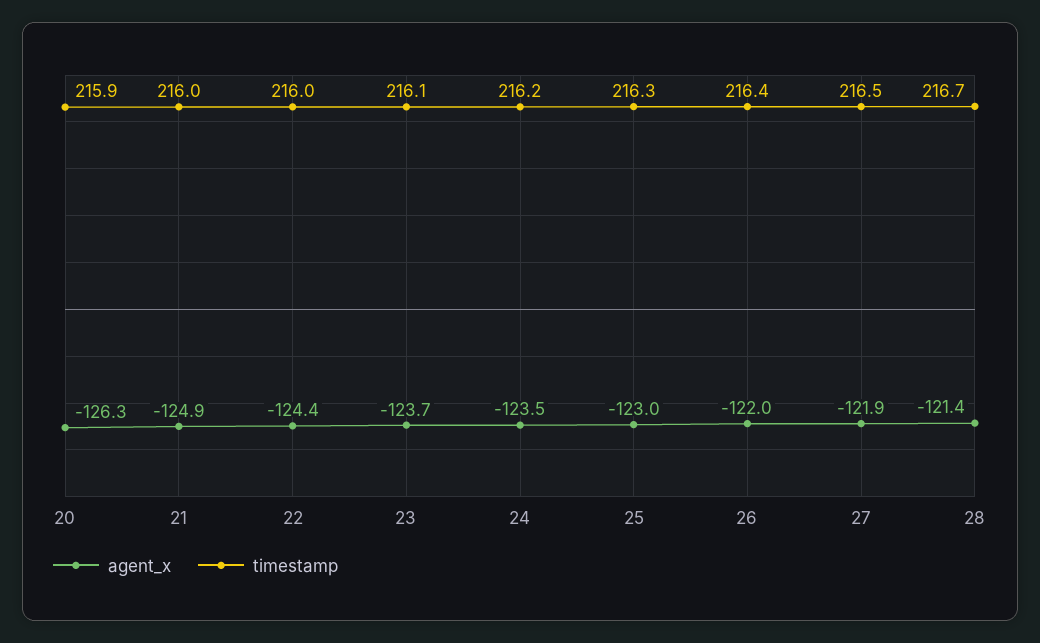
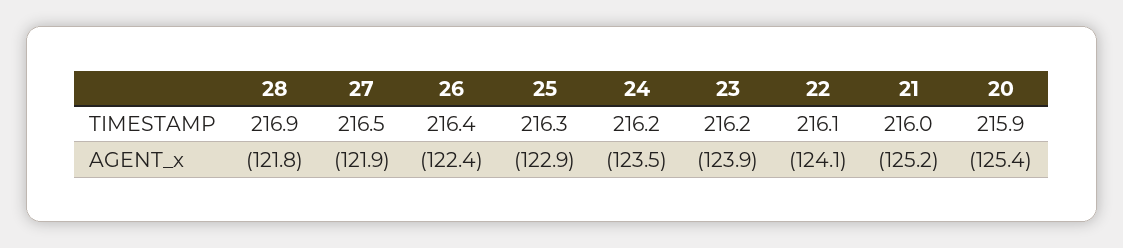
  {
    "agent_x": {
-     "20": -126.3,
+     "20": -125.4,
-     "21": -124.9,
+     "21": -125.2,
-     "22": -124.4,
+     "22": -124.1,
-     "23": -123.7,
+     "23": -123.9,
      "24": -123.5,
-     "25": -123,
+     "25": -122.9,
-     "26": -122,
+     "26": -122.4,
      "27": -121.9,
-     "28": -121.4
+     "28": -121.8
    },
    "timestamp": {
      "20": 215.9,
      "21": 216,
-     "22": 216,
+     "22": 216.1,
-     "23": 216.1,
+     "23": 216.2,
      "24": 216.2,
      "25": 216.3,
      "26": 216.4,
      "27": 216.5,
-     "28": 216.7
+     "28": 216.9
    }
  }

